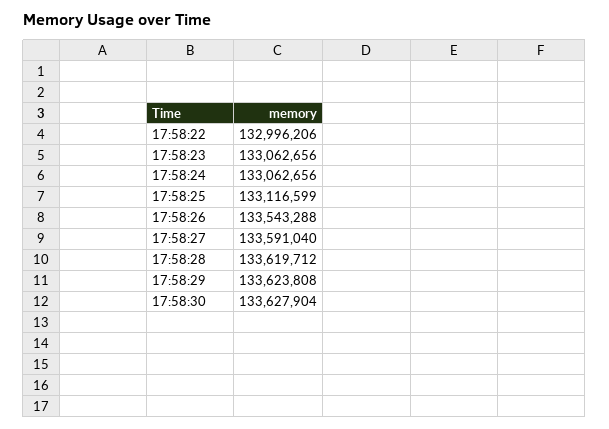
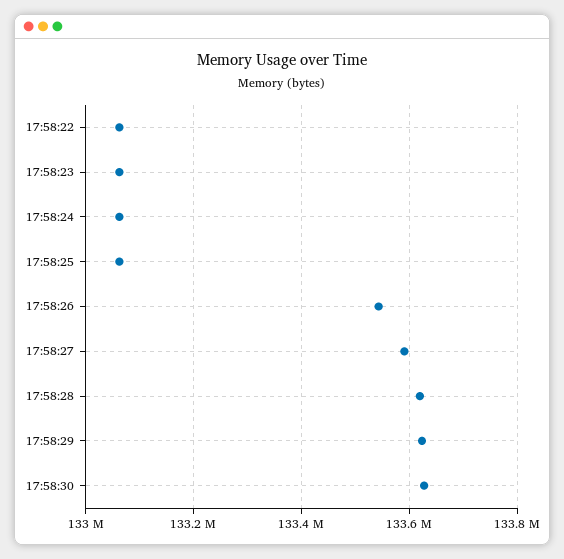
  {
-   "17:58:22": 132996206,
+   "17:58:22": 133060000,
    "17:58:23": 133062656,
    "17:58:24": 133062656,
-   "17:58:25": 133116599,
+   "17:58:25": 133060000,
    "17:58:26": 133543288,
    "17:58:27": 133591040,
    "17:58:28": 133619712,
    "17:58:29": 133623808,
    "17:58:30": 133627904
  }

